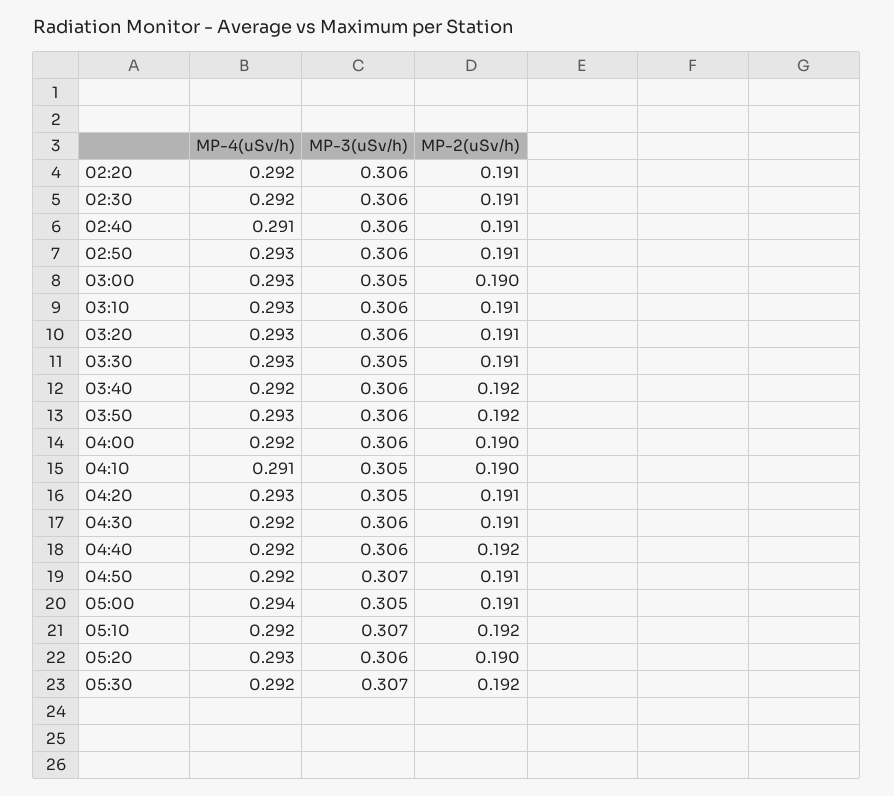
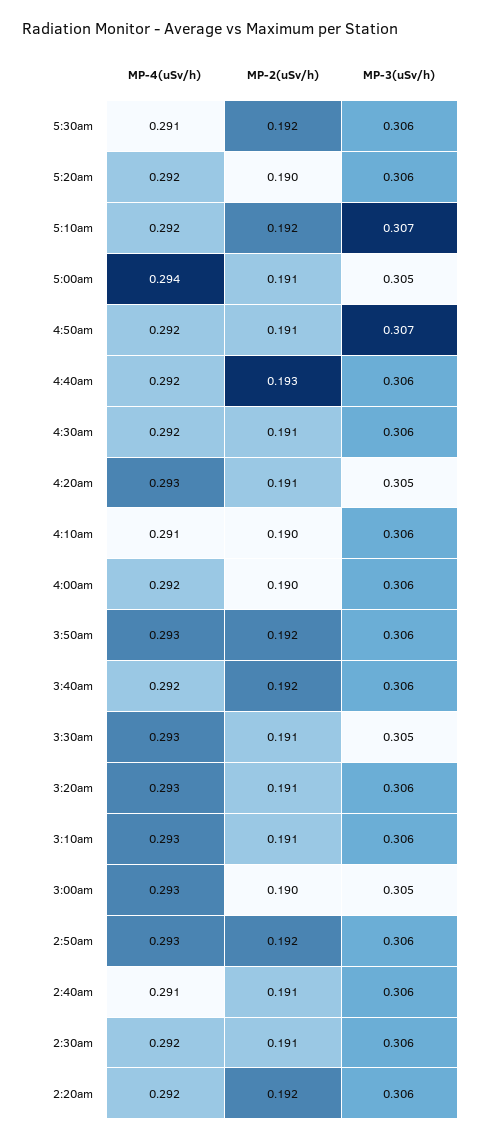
  {
    "MP-4(uSv/h)": {
      "02:20": 0.292,
      "02:30": 0.292,
      "02:40": 0.291,
      "02:50": 0.293,
      "03:00": 0.293,
      "03:10": 0.293,
      "03:20": 0.293,
      "03:30": 0.293,
      "03:40": 0.292,
      "03:50": 0.293,
      "04:00": 0.292,
      "04:10": 0.291,
      "04:20": 0.293,
      "04:30": 0.292,
      "04:40": 0.292,
      "04:50": 0.292,
      "05:00": 0.294,
      "05:10": 0.292,
-     "05:20": 0.293,
+     "05:20": 0.292,
-     "05:30": 0.292
+     "05:30": 0.291
    },
    "MP-3(uSv/h)": {
      "02:20": 0.306,
      "02:30": 0.306,
      "02:40": 0.306,
      "02:50": 0.306,
      "03:00": 0.305,
      "03:10": 0.306,
      "03:20": 0.306,
      "03:30": 0.305,
      "03:40": 0.306,
      "03:50": 0.306,
      "04:00": 0.306,
-     "04:10": 0.305,
+     "04:10": 0.306,
      "04:20": 0.305,
      "04:30": 0.306,
      "04:40": 0.306,
      "04:50": 0.307,
      "05:00": 0.305,
      "05:10": 0.307,
      "05:20": 0.306,
-     "05:30": 0.307
+     "05:30": 0.306
    },
    "MP-2(uSv/h)": {
-     "02:20": 0.191,
+     "02:20": 0.192,
      "02:30": 0.191,
      "02:40": 0.191,
-     "02:50": 0.191,
+     "02:50": 0.192,
      "03:00": 0.19,
      "03:10": 0.191,
      "03:20": 0.191,
      "03:30": 0.191,
      "03:40": 0.192,
      "03:50": 0.192,
      "04:00": 0.19,
      "04:10": 0.19,
      "04:20": 0.191,
      "04:30": 0.191,
-     "04:40": 0.192,
+     "04:40": 0.193,
      "04:50": 0.191,
      "05:00": 0.191,
      "05:10": 0.192,
      "05:20": 0.19,
      "05:30": 0.192
    }
  }

